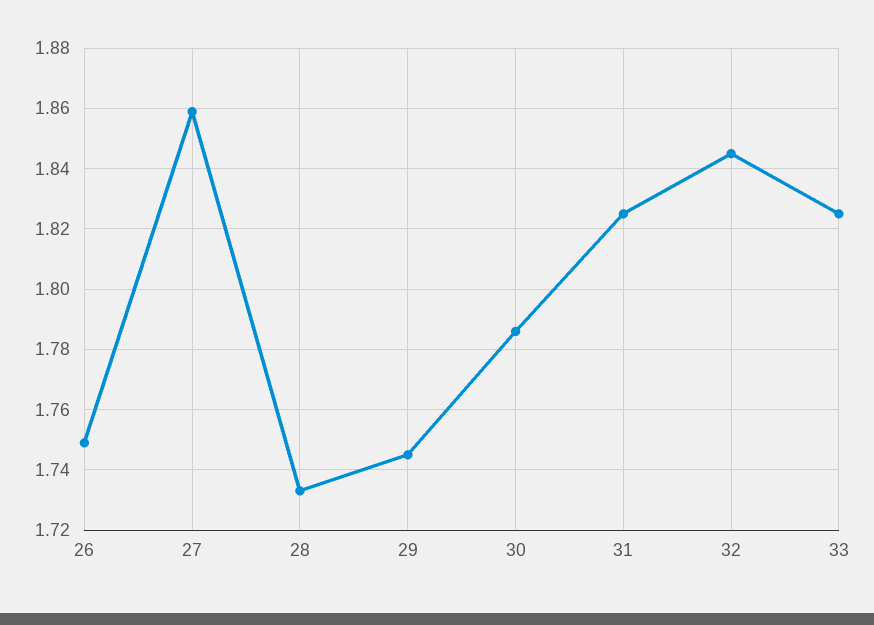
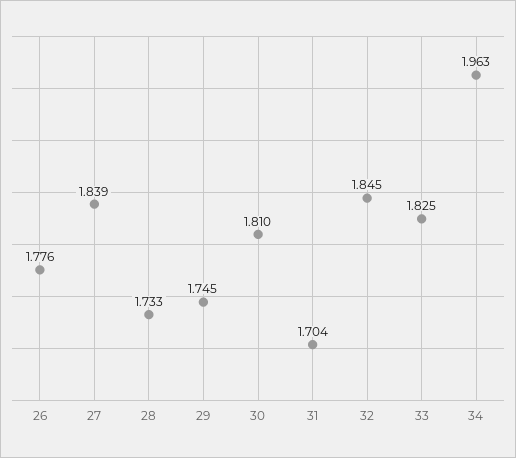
  {
-   "26": 1.75,
+   "26": 1.776,
-   "27": 1.86,
+   "27": 1.839,
    "28": 1.733,
    "29": 1.745,
-   "30": 1.785,
+   "30": 1.81,
-   "31": 1.825,
+   "31": 1.704,
    "32": 1.845,
-   "33": 1.825
+   "33": 1.825,
+   "34": 1.963
  }

